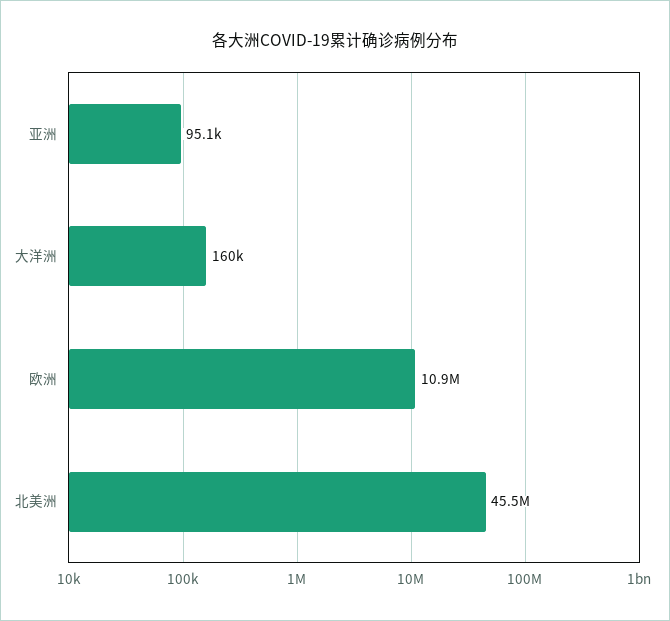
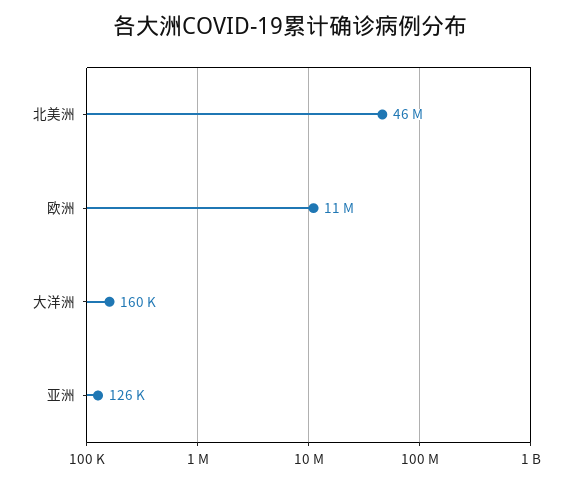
  {
-   "亚洲": 95100,
+   "亚洲": 126000,
    "大洋洲": 160000,
    "欧洲": 10900000,
    "北美洲": 45500000
  }

